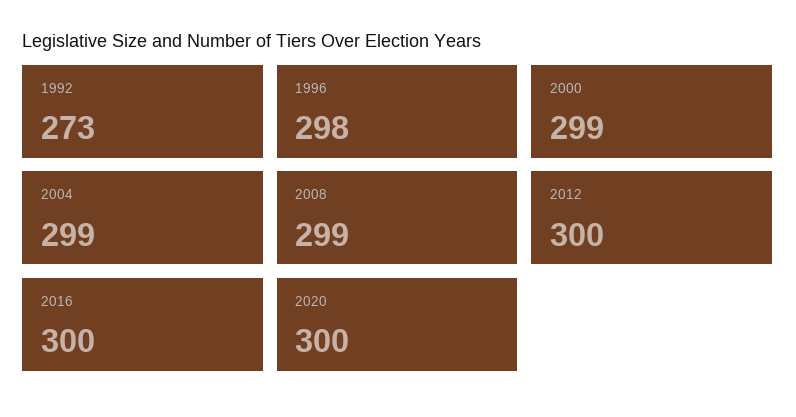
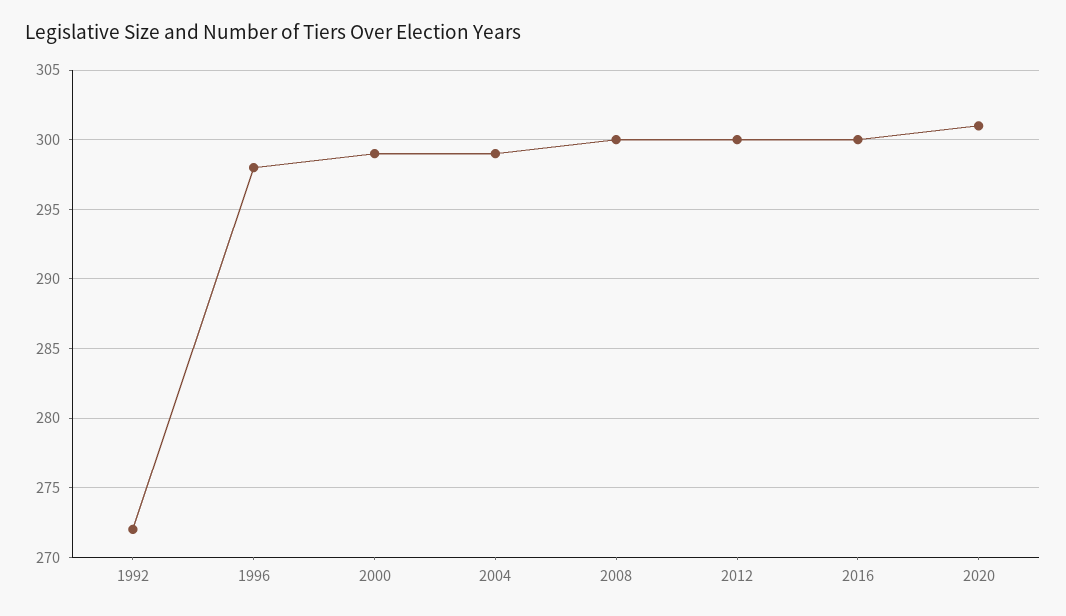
  {
-   "1992": 273,
+   "1992": 272,
    "1996": 298,
    "2000": 299,
    "2004": 299,
-   "2008": 299,
+   "2008": 300,
    "2012": 300,
    "2016": 300,
-   "2020": 300
+   "2020": 301
  }

